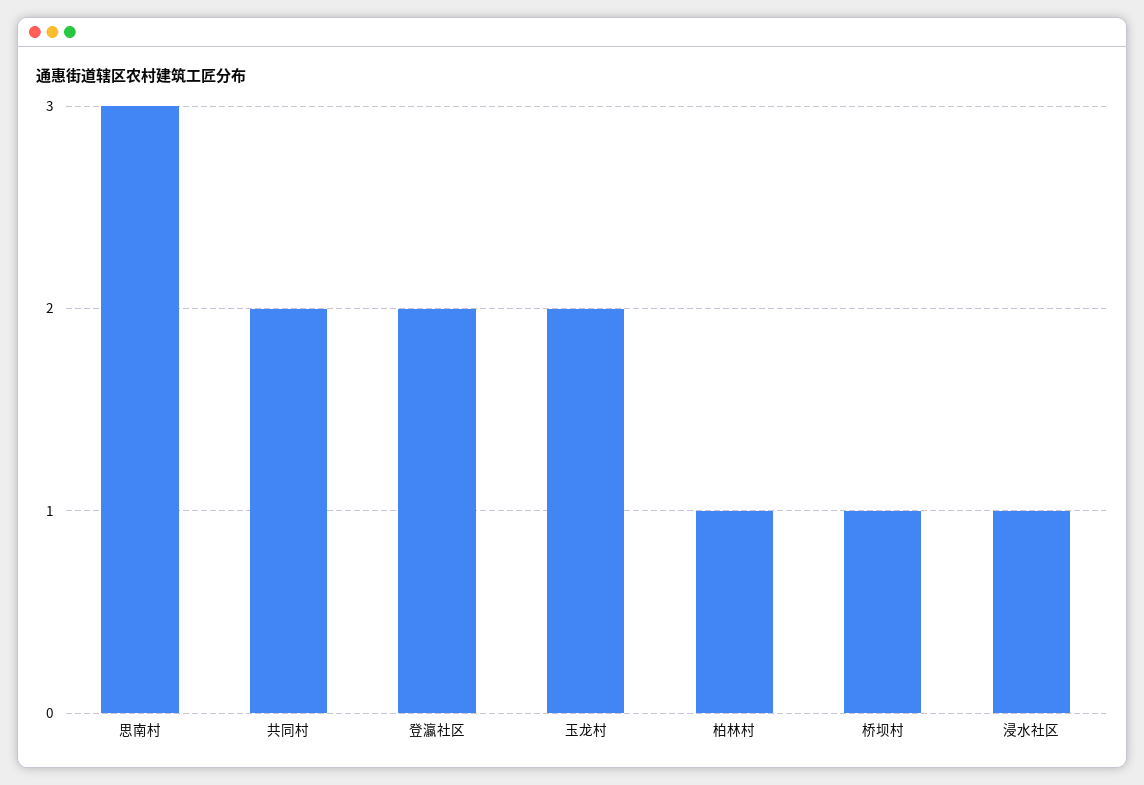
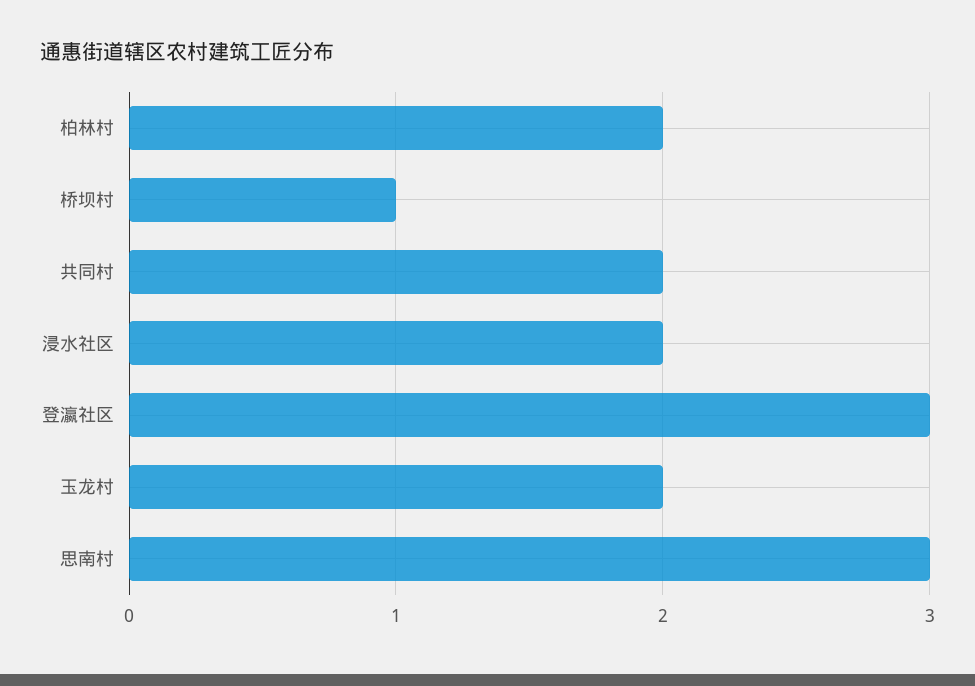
  {
    "思南村": 3,
    "共同村": 2,
-   "登瀛社区": 2,
+   "登瀛社区": 3,
    "玉龙村": 2,
-   "柏林村": 1,
+   "柏林村": 2,
    "桥坝村": 1,
-   "浸水社区": 1
+   "浸水社区": 2
  }

